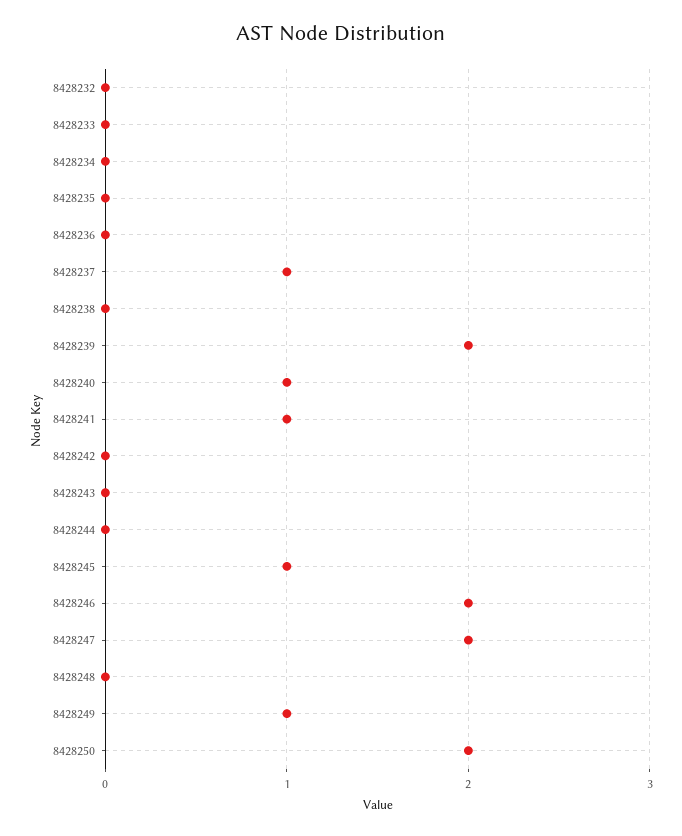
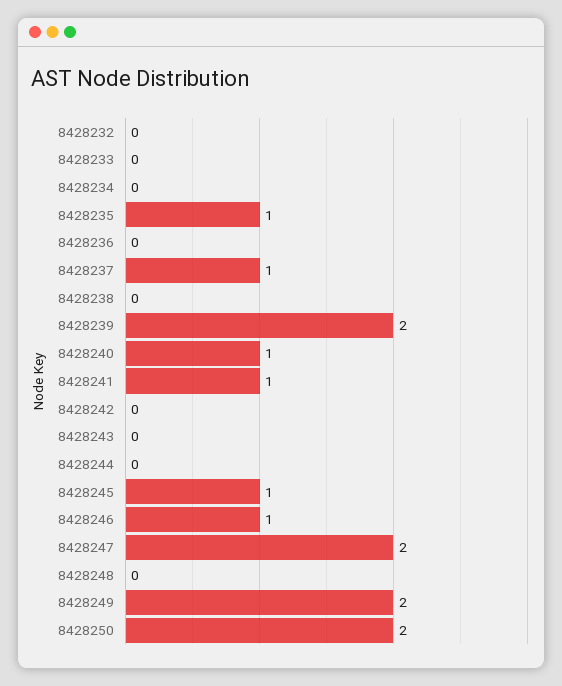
  {
    "8428232": 0,
    "8428233": 0,
    "8428234": 0,
-   "8428235": 0,
+   "8428235": 1,
    "8428236": 0,
    "8428237": 1,
    "8428238": 0,
    "8428239": 2,
    "8428240": 1,
    "8428241": 1,
    "8428242": 0,
    "8428243": 0,
    "8428244": 0,
    "8428245": 1,
-   "8428246": 2,
+   "8428246": 1,
    "8428247": 2,
    "8428248": 0,
-   "8428249": 1,
+   "8428249": 2,
    "8428250": 2
  }

